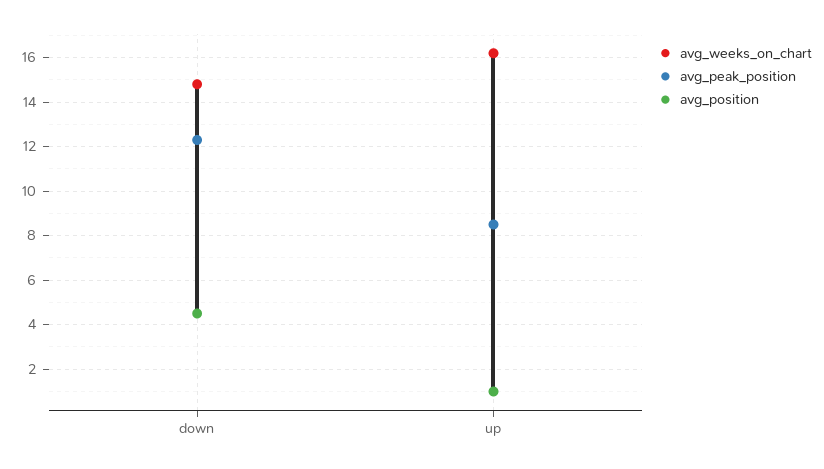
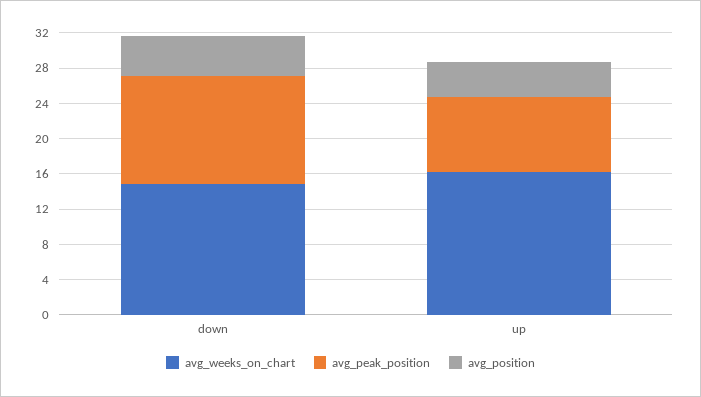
  {
    "avg_weeks_on_chart": {
      "down": 15,
      "up": 16
    },
    "avg_peak_position": {
      "down": 12.5,
      "up": 8.5
    },
    "avg_position": {
      "down": 4.5,
-     "up": 1
+     "up": 4
    }
  }

